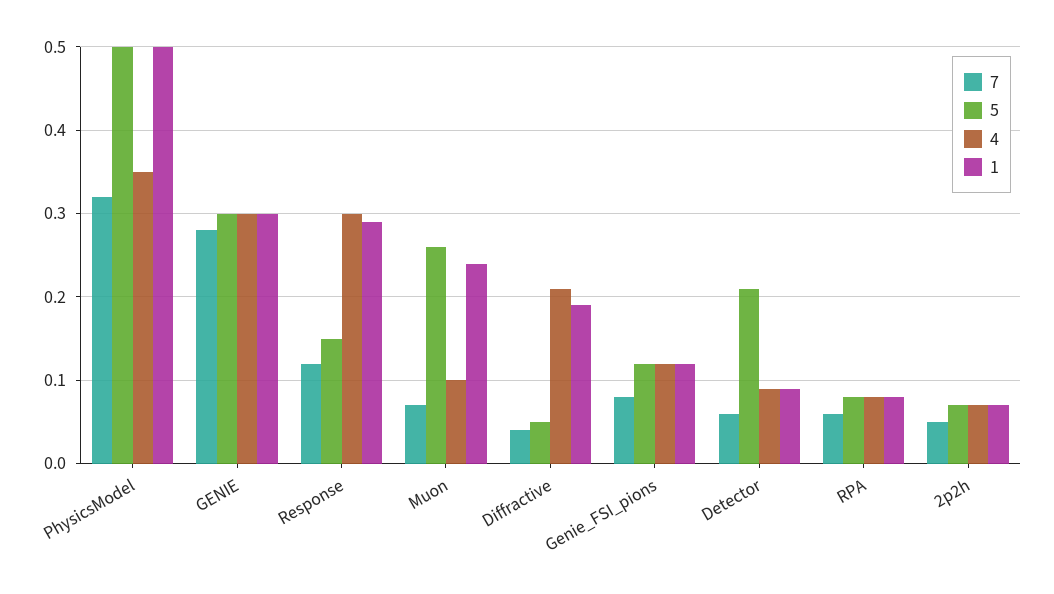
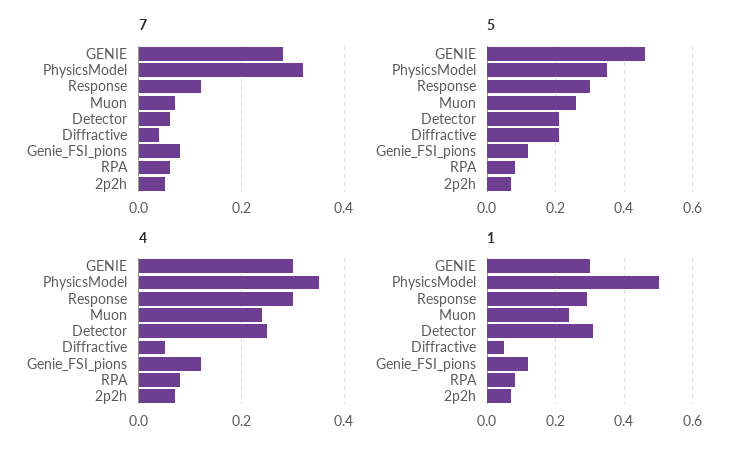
  {
    "7": {
      "PhysicsModel": 0.32,
      "GENIE": 0.28,
      "Response": 0.12,
      "Muon": 0.07,
      "Diffractive": 0.04,
      "Genie_FSI_pions": 0.08,
      "Detector": 0.06,
      "RPA": 0.06,
      "2p2h": 0.05
    },
    "5": {
-     "PhysicsModel": 0.5,
+     "PhysicsModel": 0.35,
-     "GENIE": 0.3,
+     "GENIE": 0.45,
-     "Response": 0.15,
+     "Response": 0.3,
      "Muon": 0.26,
-     "Diffractive": 0.05,
+     "Diffractive": 0.2,
      "Genie_FSI_pions": 0.12,
      "Detector": 0.21,
      "RPA": 0.08,
      "2p2h": 0.07
    },
    "4": {
      "PhysicsModel": 0.35,
      "GENIE": 0.3,
      "Response": 0.3,
-     "Muon": 0.1,
+     "Muon": 0.25,
-     "Diffractive": 0.21,
+     "Diffractive": 0.05,
      "Genie_FSI_pions": 0.12,
-     "Detector": 0.09,
+     "Detector": 0.25,
      "RPA": 0.08,
      "2p2h": 0.07
    },
    "1": {
      "PhysicsModel": 0.5,
      "GENIE": 0.3,
      "Response": 0.29,
      "Muon": 0.24,
-     "Diffractive": 0.19,
+     "Diffractive": 0.05,
      "Genie_FSI_pions": 0.12,
-     "Detector": 0.09,
+     "Detector": 0.3,
      "RPA": 0.08,
      "2p2h": 0.07
    }
  }

